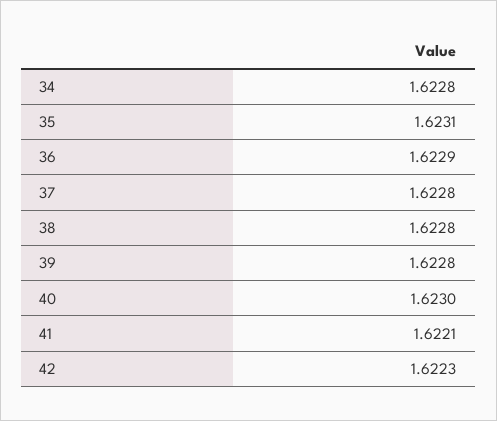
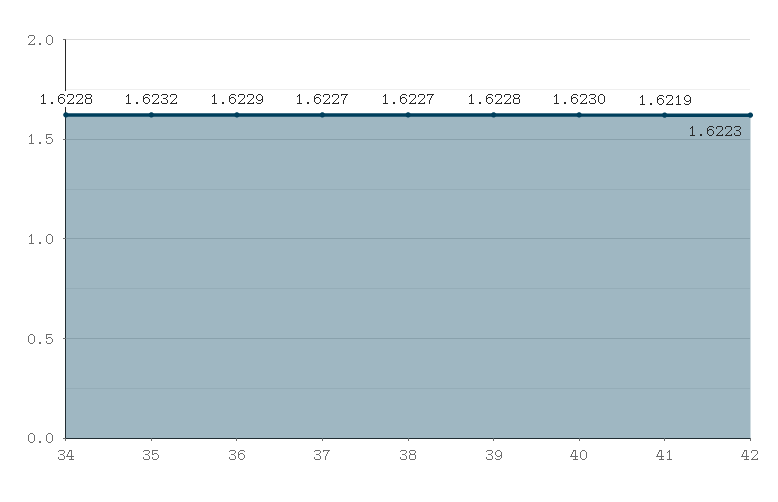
  {
    "34": 1.6228,
-   "35": 1.6231,
+   "35": 1.6232,
    "36": 1.6229,
-   "37": 1.6228,
+   "37": 1.6227,
-   "38": 1.6228,
+   "38": 1.6227,
    "39": 1.6228,
    "40": 1.623,
-   "41": 1.6221,
+   "41": 1.6219,
    "42": 1.6223
  }

